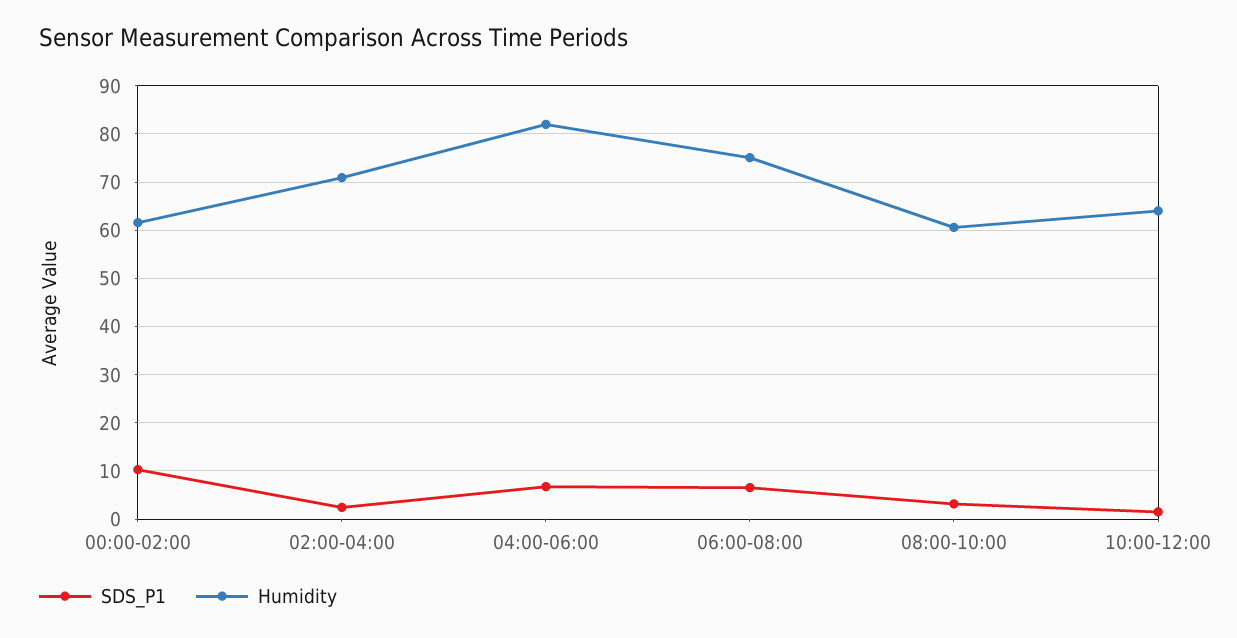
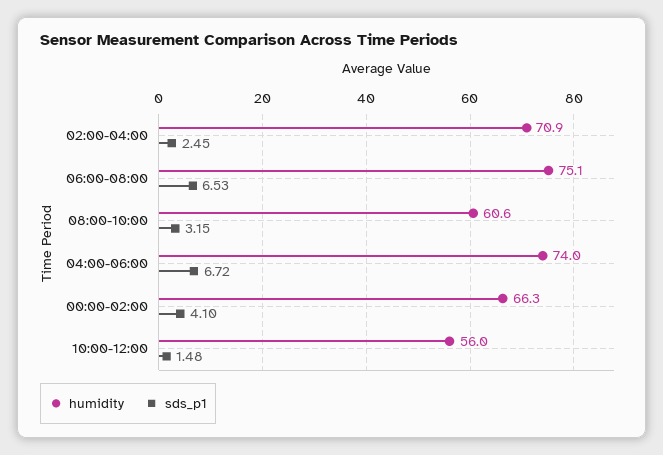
  {
    "SDS_P1": {
-     "00:00-02:00": 10,
+     "00:00-02:00": 4.1,
      "02:00-04:00": 2.45,
      "04:00-06:00": 6.72,
      "06:00-08:00": 6.53,
      "08:00-10:00": 3.15,
      "10:00-12:00": 1.48
    },
    "Humidity": {
-     "00:00-02:00": 62,
+     "00:00-02:00": 66.3,
      "02:00-04:00": 70.9,
-     "04:00-06:00": 82,
+     "04:00-06:00": 74,
      "06:00-08:00": 75.1,
      "08:00-10:00": 60.6,
-     "10:00-12:00": 64
+     "10:00-12:00": 56
    }
  }

